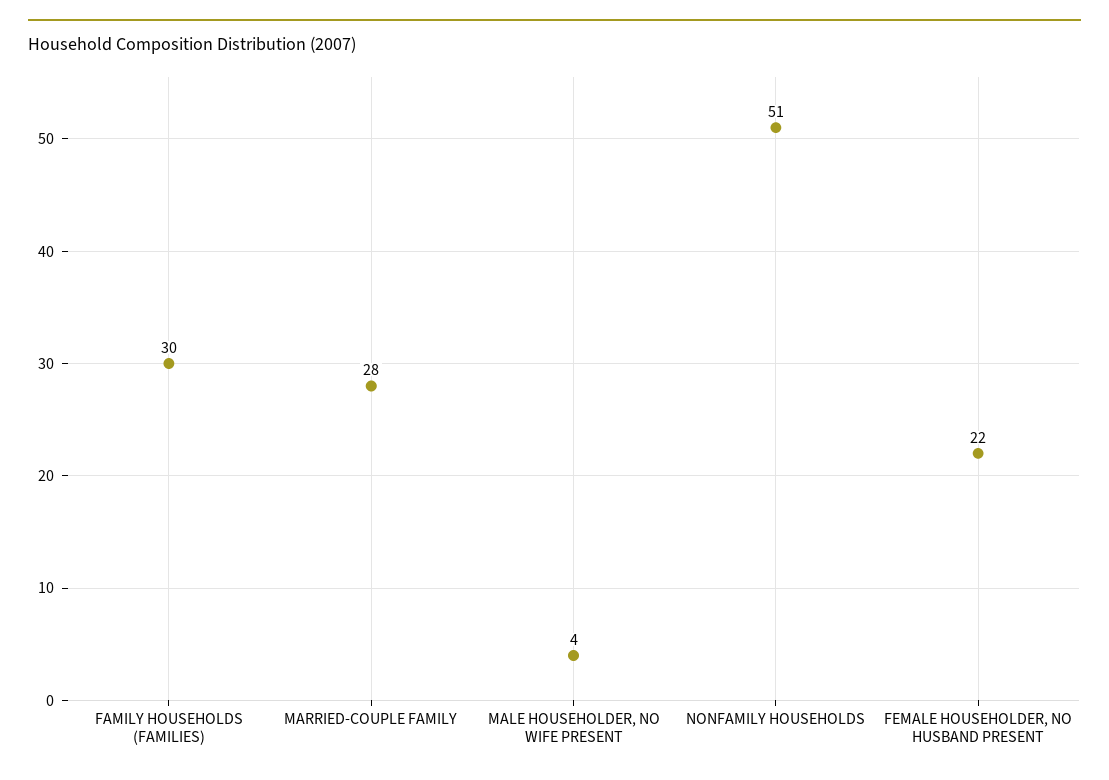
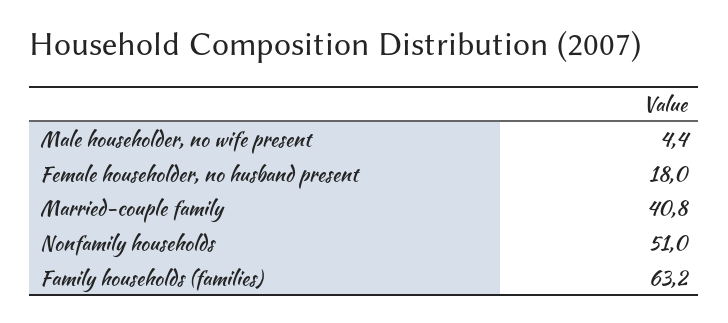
  {
-   "FAMILY HOUSEHOLDS (FAMILIES)": 30,
+   "FAMILY HOUSEHOLDS (FAMILIES)": 63.2,
-   "MARRIED-COUPLE FAMILY": 28,
+   "MARRIED-COUPLE FAMILY": 40.8,
    "MALE HOUSEHOLDER, NO WIFE PRESENT": 4.4,
    "NONFAMILY HOUSEHOLDS": 51,
-   "FEMALE HOUSEHOLDER, NO HUSBAND PRESENT": 22
+   "FEMALE HOUSEHOLDER, NO HUSBAND PRESENT": 18
  }

